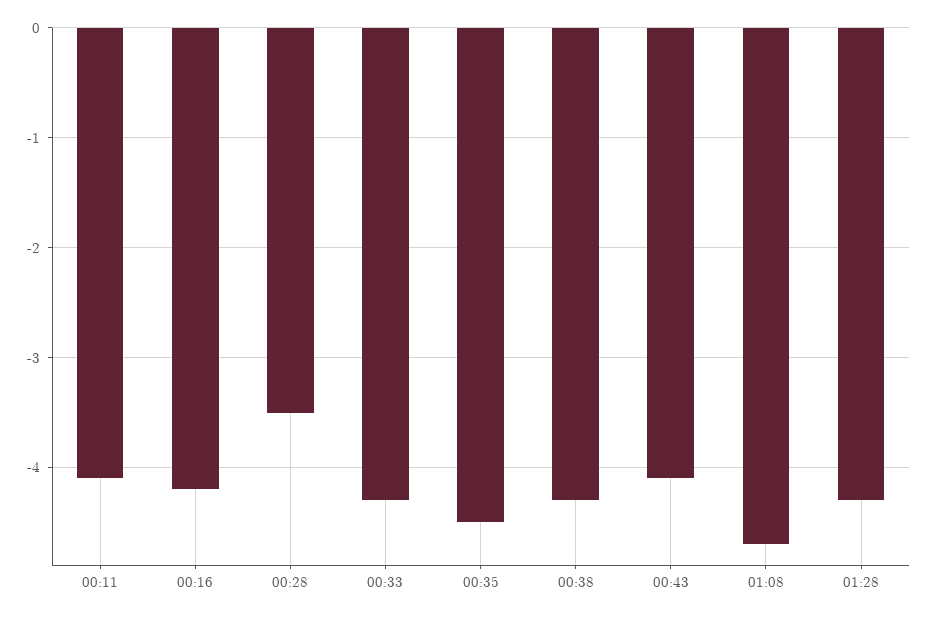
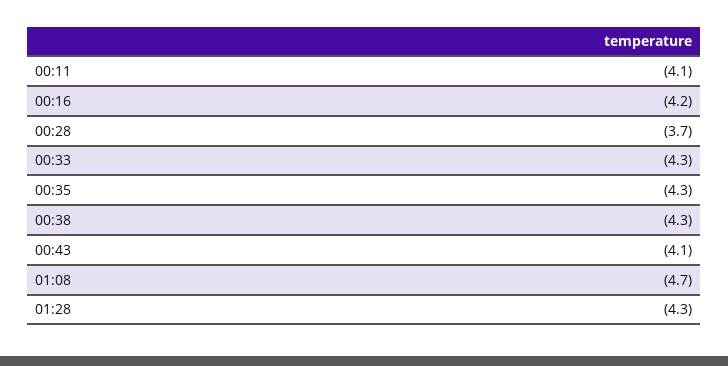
  {
    "00:11": -4.1,
    "00:16": -4.2,
-   "00:28": -3.5,
+   "00:28": -3.7,
    "00:33": -4.3,
-   "00:35": -4.5,
+   "00:35": -4.3,
    "00:38": -4.3,
    "00:43": -4.1,
    "01:08": -4.7,
    "01:28": -4.3
  }

